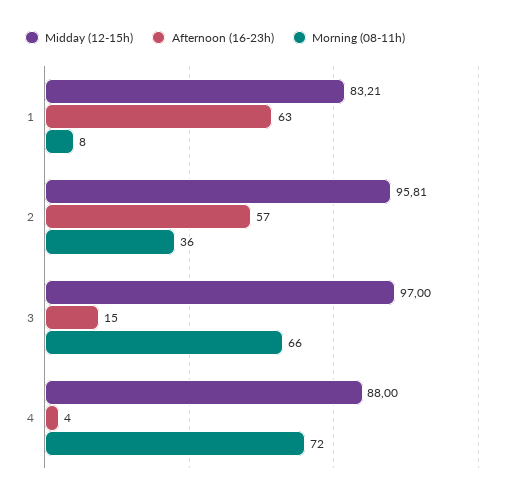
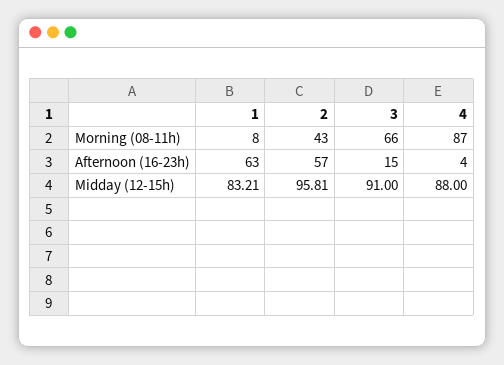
  {
    "Midday (12-15h)": {
      "1": 83.21,
      "2": 95.81,
-     "3": 97,
+     "3": 91,
      "4": 88
    },
    "Afternoon (16-23h)": {
      "1": 63,
      "2": 57,
      "3": 15,
      "4": 4
    },
    "Morning (08-11h)": {
      "1": 8,
-     "2": 36,
+     "2": 43,
      "3": 66,
-     "4": 72
+     "4": 87
    }
  }

